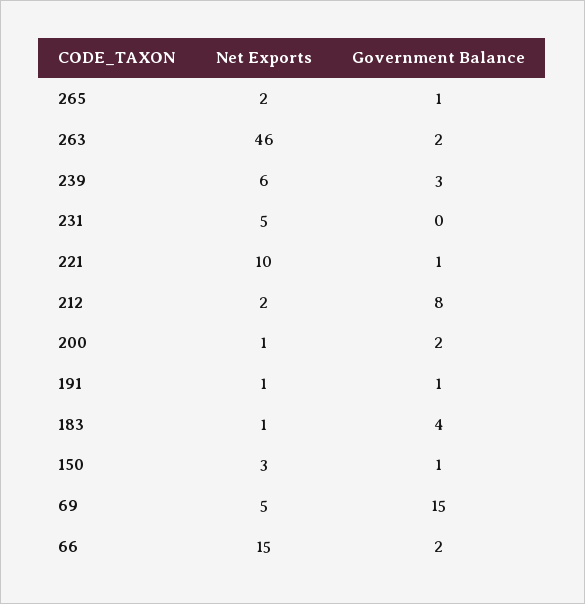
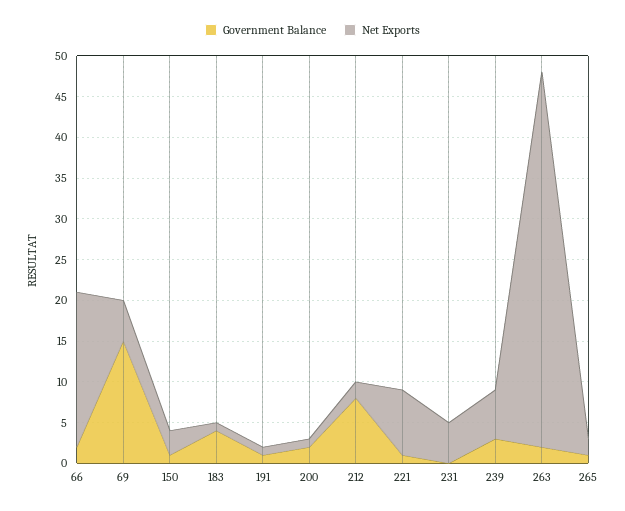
  {
    "Net Exports": {
      "265": 2,
      "263": 46,
      "239": 6,
      "231": 5,
-     "221": 10,
+     "221": 8,
      "212": 2,
      "200": 1,
      "191": 1,
      "183": 1,
      "150": 3,
      "69": 5,
-     "66": 15
+     "66": 19
    },
    "Government Balance": {
      "265": 1,
      "263": 2,
      "239": 3,
      "231": 0,
      "221": 1,
      "212": 8,
      "200": 2,
      "191": 1,
      "183": 4,
      "150": 1,
      "69": 15,
      "66": 2
    }
  }

